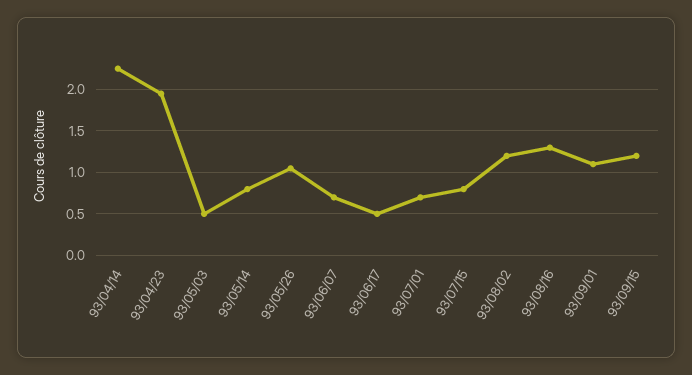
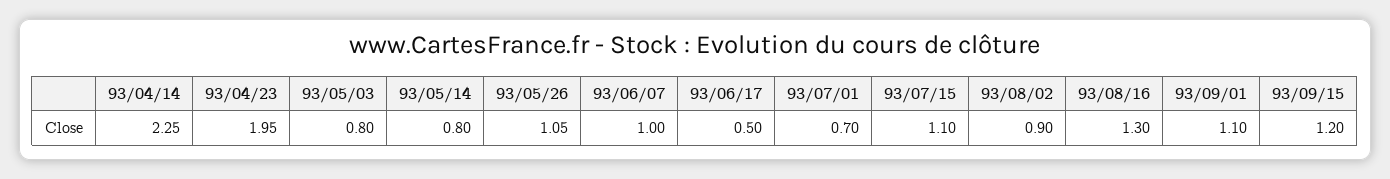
  {
    "93/04/14": 2.25,
    "93/04/23": 1.95,
-   "93/05/03": 0.5,
+   "93/05/03": 0.8,
    "93/05/14": 0.8,
    "93/05/26": 1.05,
-   "93/06/07": 0.7,
+   "93/06/07": 1,
    "93/06/17": 0.5,
    "93/07/01": 0.7,
-   "93/07/15": 0.8,
+   "93/07/15": 1.1,
-   "93/08/02": 1.2,
+   "93/08/02": 0.9,
    "93/08/16": 1.3,
    "93/09/01": 1.1,
    "93/09/15": 1.2
  }

